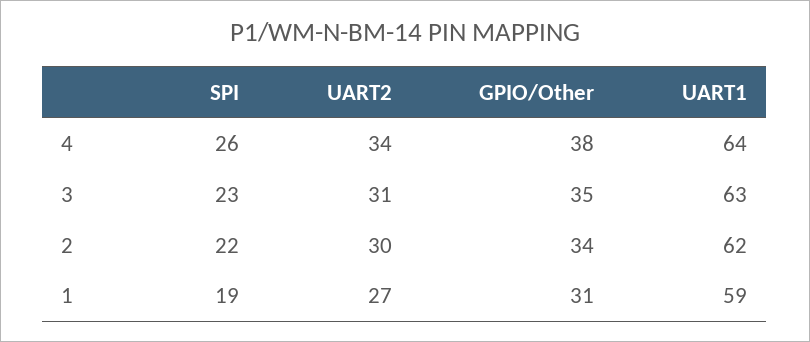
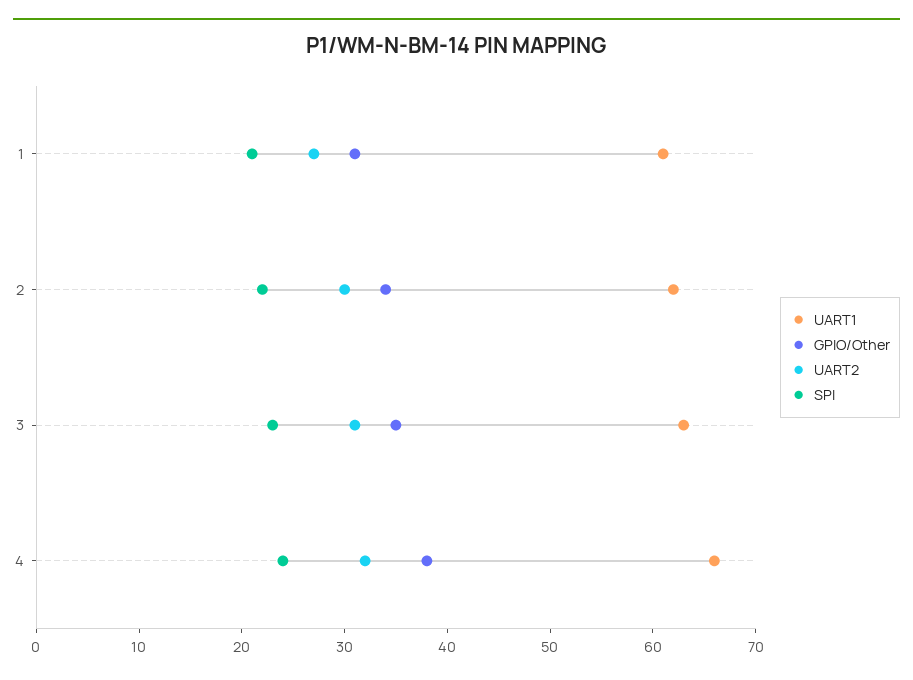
  {
    "SPI": {
-     "4": 26,
+     "4": 24,
      "3": 23,
      "2": 22,
-     "1": 19
+     "1": 21
    },
    "UART2": {
-     "4": 34,
+     "4": 32,
      "3": 31,
      "2": 30,
      "1": 27
    },
    "GPIO/Other": {
      "4": 38,
      "3": 35,
      "2": 34,
      "1": 31
    },
    "UART1": {
-     "4": 64,
+     "4": 66,
      "3": 63,
      "2": 62,
-     "1": 59
+     "1": 61
    }
  }

